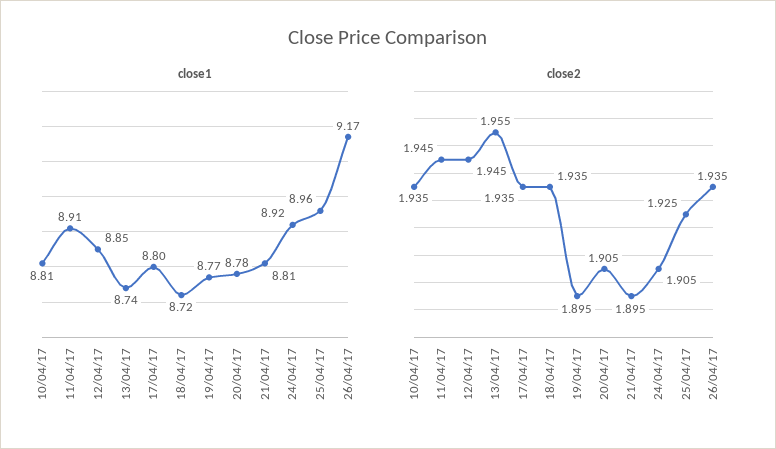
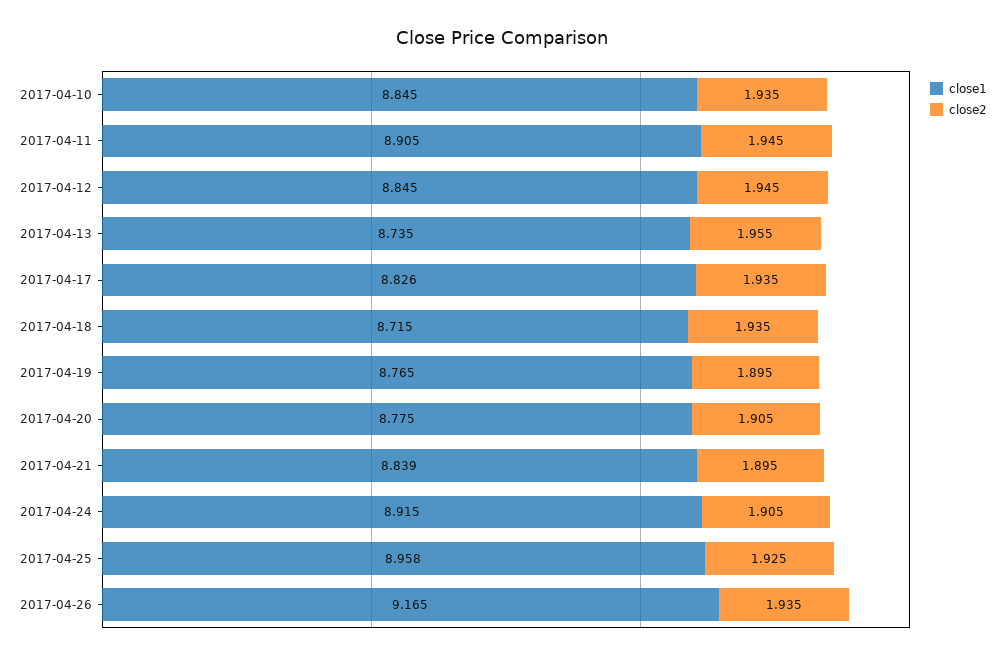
  {
    "close1": {
-     "10/04/17": 8.81,
+     "10/04/17": 8.845,
      "11/04/17": 8.905,
      "12/04/17": 8.845,
      "13/04/17": 8.735,
-     "17/04/17": 8.8,
+     "17/04/17": 8.826,
      "18/04/17": 8.715,
      "19/04/17": 8.765,
      "20/04/17": 8.775,
-     "21/04/17": 8.81,
+     "21/04/17": 8.839,
      "24/04/17": 8.915,
      "25/04/17": 8.958,
      "26/04/17": 9.165
    },
    "close2": {
      "10/04/17": 1.935,
      "11/04/17": 1.945,
      "12/04/17": 1.945,
      "13/04/17": 1.955,
      "17/04/17": 1.935,
      "18/04/17": 1.935,
      "19/04/17": 1.895,
      "20/04/17": 1.905,
      "21/04/17": 1.895,
      "24/04/17": 1.905,
      "25/04/17": 1.925,
      "26/04/17": 1.935
    }
  }

